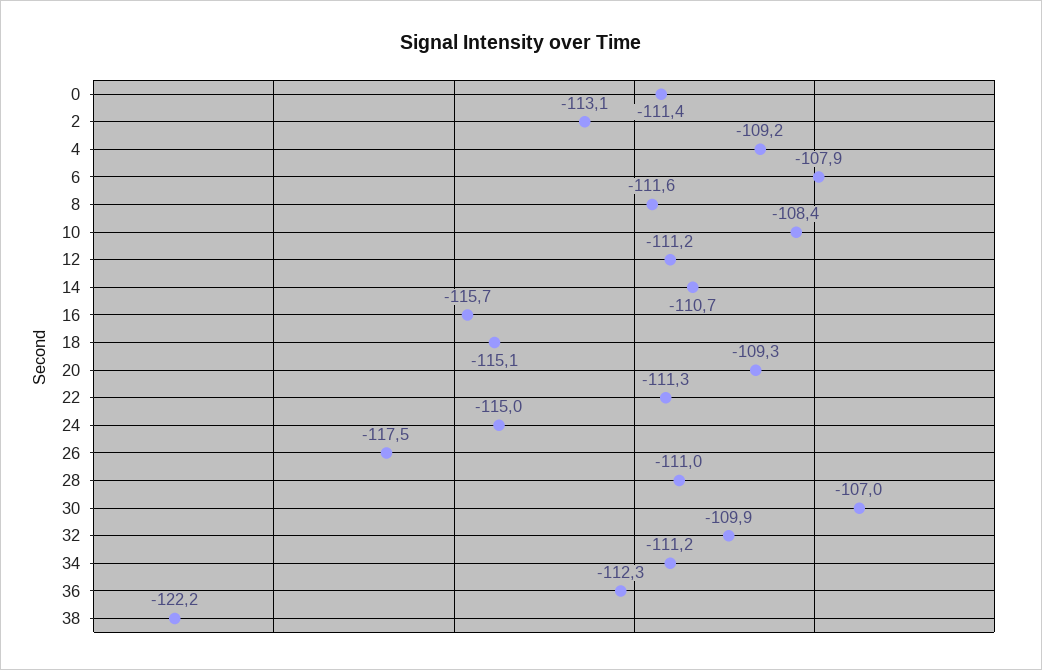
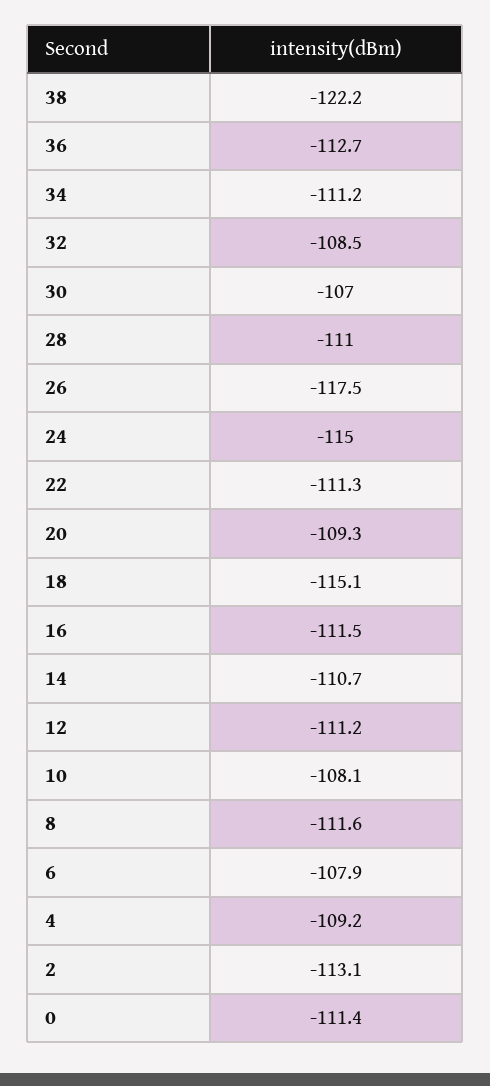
  {
    "0": -111.4,
    "2": -113.1,
    "4": -109.2,
    "6": -107.9,
    "8": -111.6,
-   "10": -108.4,
+   "10": -108.1,
    "12": -111.2,
    "14": -110.7,
-   "16": -115.7,
+   "16": -111.5,
    "18": -115.1,
    "20": -109.3,
    "22": -111.3,
    "24": -115,
    "26": -117.5,
    "28": -111,
    "30": -107,
-   "32": -109.9,
+   "32": -108.5,
    "34": -111.2,
-   "36": -112.3,
+   "36": -112.7,
    "38": -122.2
  }

